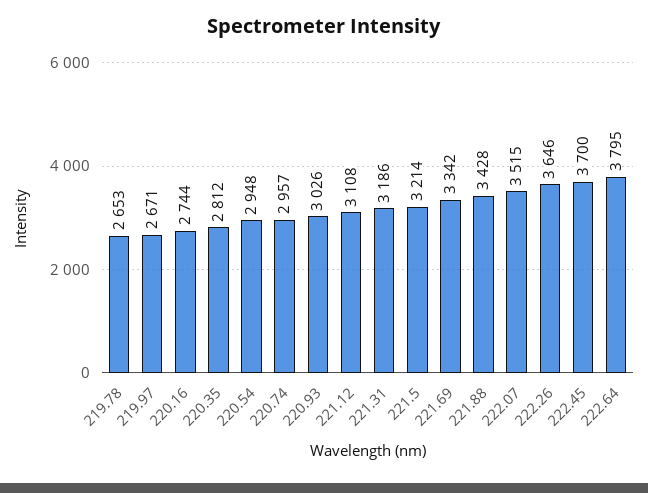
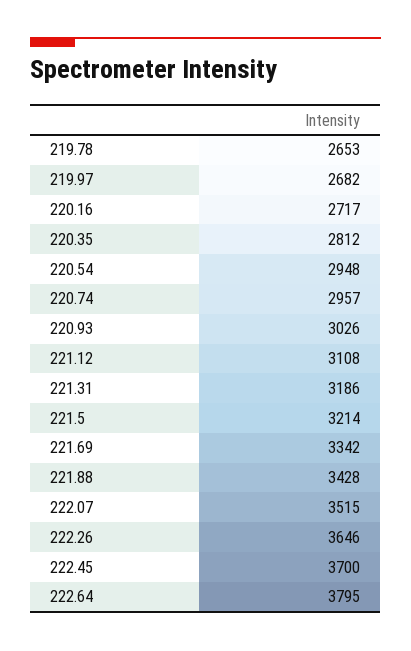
  {
    "219.78": 2653,
-   "219.97": 2671,
+   "219.97": 2682,
-   "220.16": 2744,
+   "220.16": 2717,
    "220.35": 2812,
    "220.54": 2948,
    "220.74": 2957,
    "220.93": 3026,
    "221.12": 3108,
    "221.31": 3186,
    "221.5": 3214,
    "221.69": 3342,
    "221.88": 3428,
    "222.07": 3515,
    "222.26": 3646,
    "222.45": 3700,
    "222.64": 3795
  }

